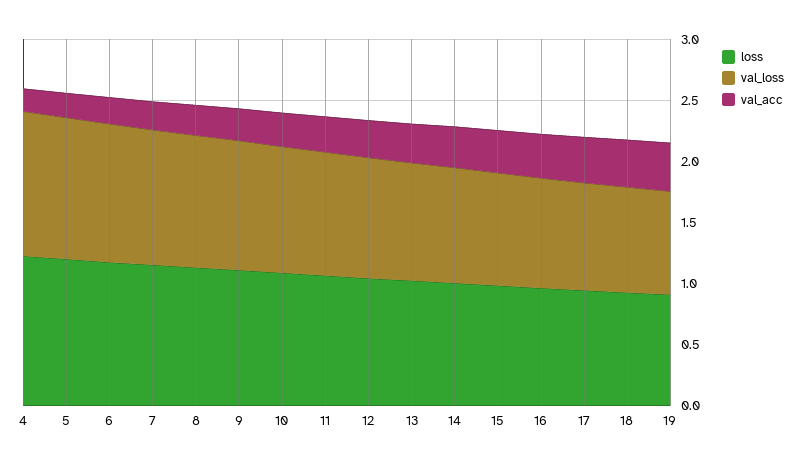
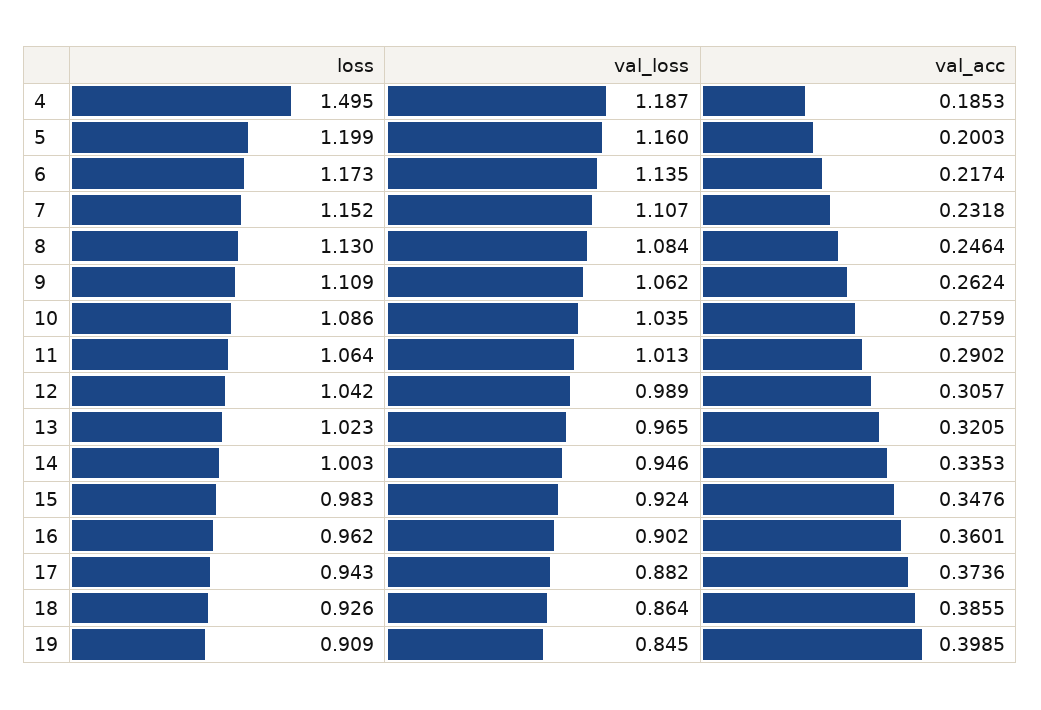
  {
    "loss": {
-     "4": 1.2,
+     "4": 1.495,
      "5": 1.199,
      "6": 1.173,
      "7": 1.152,
      "8": 1.13,
      "9": 1.109,
      "10": 1.086,
      "11": 1.064,
      "12": 1.042,
      "13": 1.023,
      "14": 1.003,
      "15": 0.983,
      "16": 0.962,
      "17": 0.943,
      "18": 0.926,
      "19": 0.909
    },
    "val_loss": {
      "4": 1.187,
      "5": 1.16,
      "6": 1.135,
      "7": 1.107,
      "8": 1.084,
      "9": 1.062,
      "10": 1.035,
      "11": 1.013,
      "12": 0.989,
      "13": 0.965,
      "14": 0.946,
      "15": 0.924,
      "16": 0.902,
      "17": 0.882,
      "18": 0.864,
      "19": 0.845
    },
    "val_acc": {
      "4": 0.1853,
      "5": 0.2003,
      "6": 0.2174,
      "7": 0.2318,
      "8": 0.2464,
      "9": 0.2624,
      "10": 0.2759,
      "11": 0.2902,
      "12": 0.3057,
      "13": 0.3205,
      "14": 0.3353,
      "15": 0.3476,
      "16": 0.3601,
      "17": 0.3736,
      "18": 0.3855,
      "19": 0.3985
    }
  }

